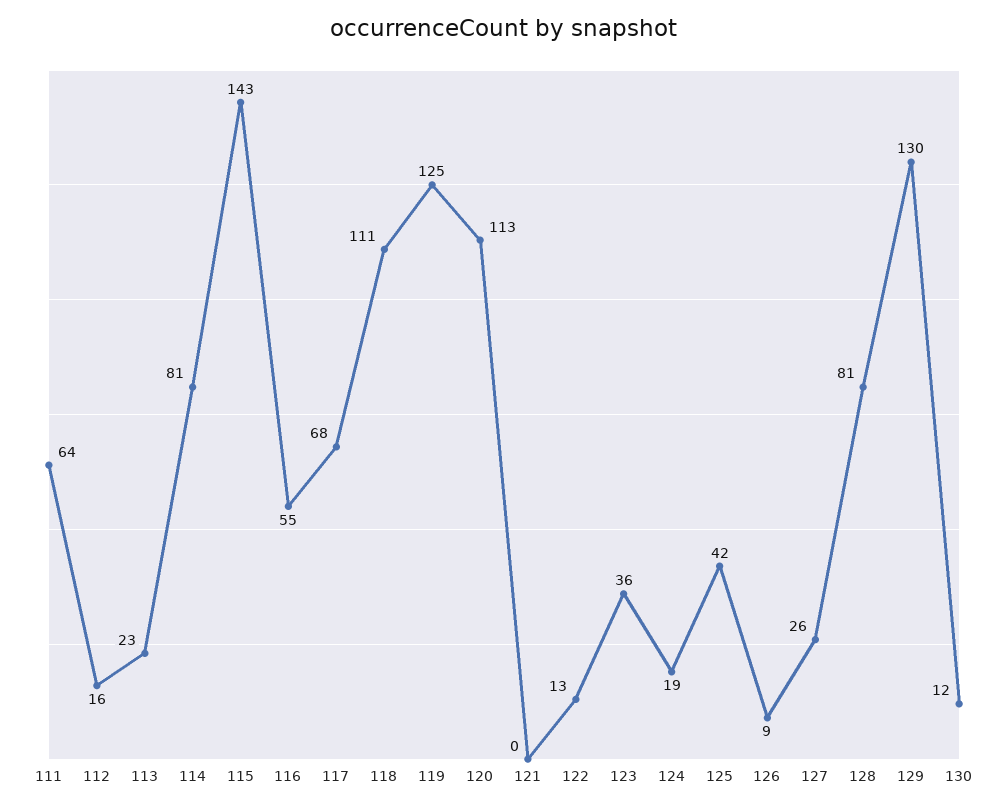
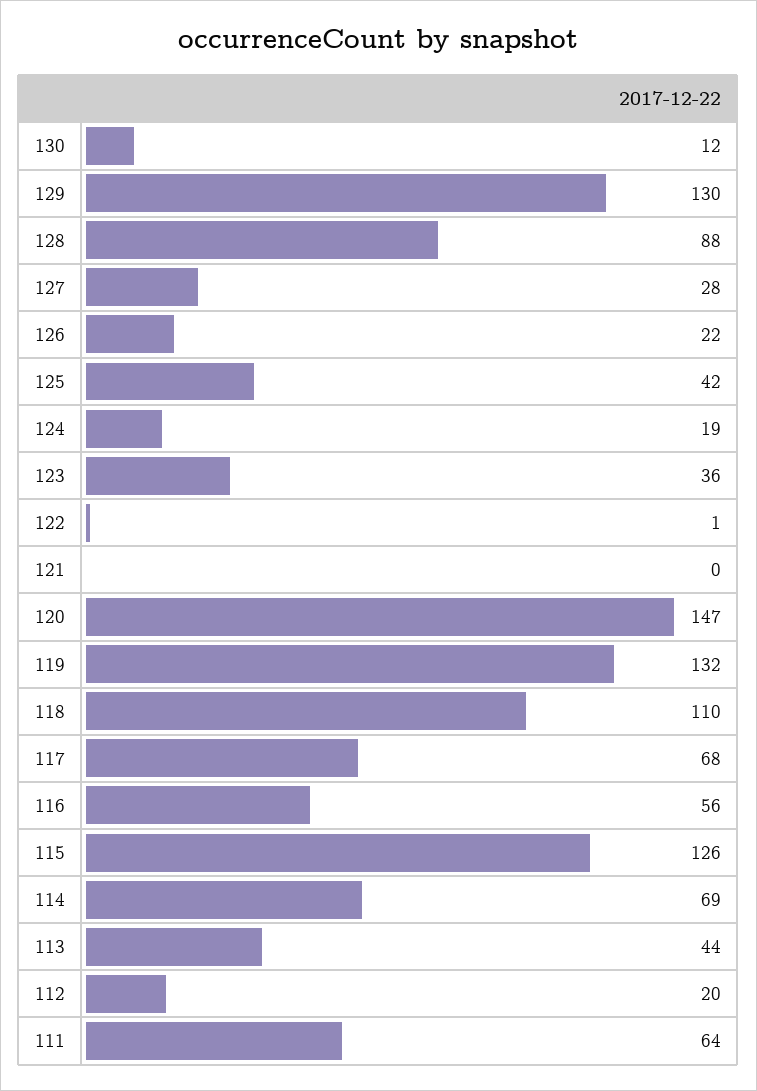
  {
    "111": 64,
-   "112": 16,
+   "112": 20,
-   "113": 23,
+   "113": 44,
-   "114": 81,
+   "114": 69,
-   "115": 143,
+   "115": 126,
-   "116": 55,
+   "116": 56,
    "117": 68,
-   "118": 111,
+   "118": 110,
-   "119": 125,
+   "119": 132,
-   "120": 113,
+   "120": 147,
    "121": 0,
-   "122": 13,
+   "122": 1,
    "123": 36,
    "124": 19,
    "125": 42,
-   "126": 9,
+   "126": 22,
-   "127": 26,
+   "127": 28,
-   "128": 81,
+   "128": 88,
    "129": 130,
    "130": 12
  }

